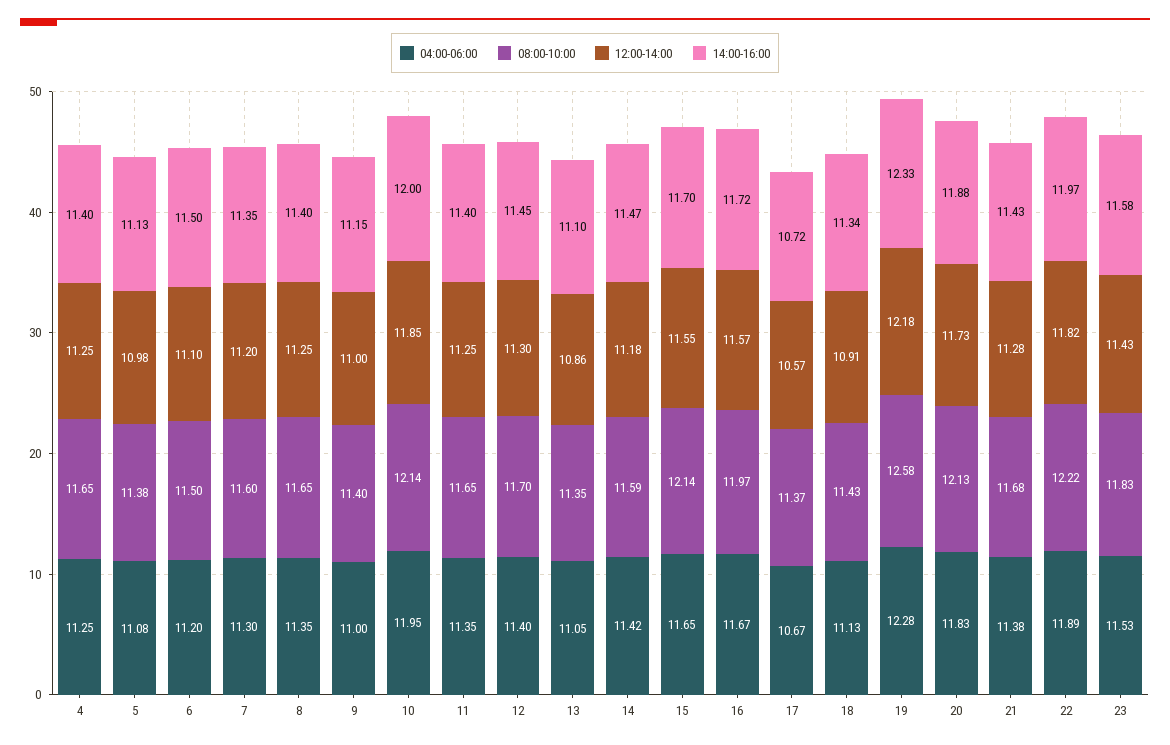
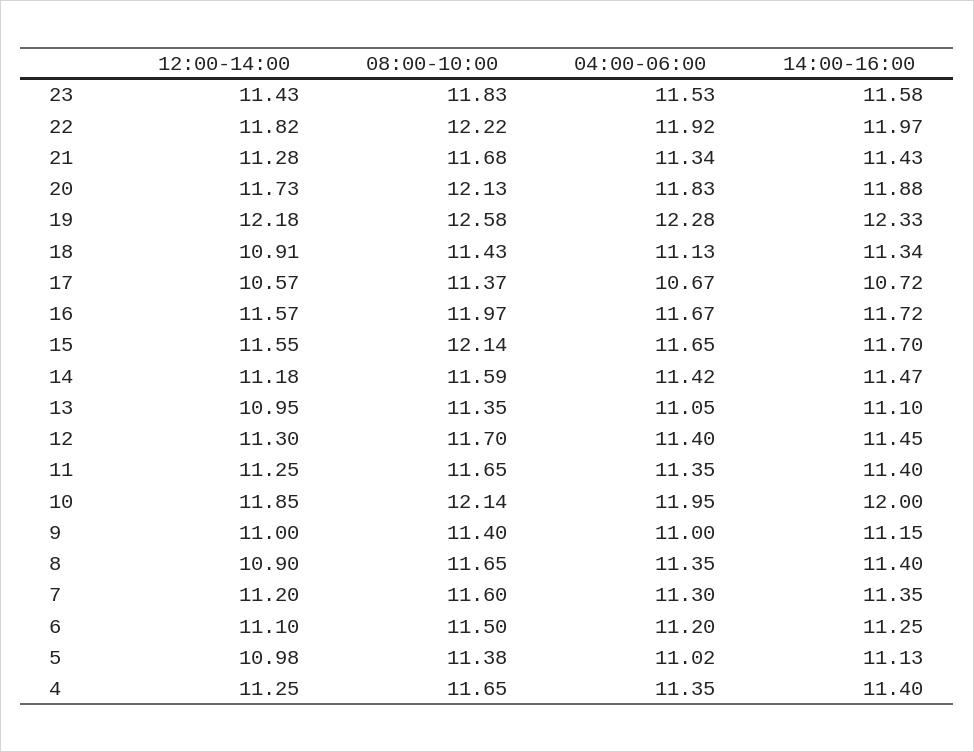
  {
    "04:00-06:00": {
-     "4": 11.25,
+     "4": 11.35,
-     "5": 11.08,
+     "5": 11.02,
      "6": 11.2,
      "7": 11.3,
      "8": 11.35,
      "9": 11,
      "10": 11.95,
      "11": 11.35,
      "12": 11.4,
      "13": 11.05,
      "14": 11.42,
      "15": 11.65,
      "16": 11.67,
      "17": 10.67,
      "18": 11.13,
      "19": 12.28,
      "20": 11.83,
-     "21": 11.38,
+     "21": 11.34,
-     "22": 11.89,
+     "22": 11.92,
      "23": 11.53
    },
    "08:00-10:00": {
      "4": 11.65,
      "5": 11.38,
      "6": 11.5,
      "7": 11.6,
      "8": 11.65,
      "9": 11.4,
      "10": 12.14,
      "11": 11.65,
      "12": 11.7,
      "13": 11.35,
      "14": 11.59,
      "15": 12.14,
      "16": 11.97,
      "17": 11.37,
      "18": 11.43,
      "19": 12.58,
      "20": 12.13,
      "21": 11.68,
      "22": 12.22,
      "23": 11.83
    },
    "12:00-14:00": {
      "4": 11.25,
      "5": 10.98,
      "6": 11.1,
      "7": 11.2,
-     "8": 11.25,
+     "8": 10.9,
      "9": 11,
      "10": 11.85,
      "11": 11.25,
      "12": 11.3,
-     "13": 10.86,
+     "13": 10.95,
      "14": 11.18,
      "15": 11.55,
      "16": 11.57,
      "17": 10.57,
      "18": 10.91,
      "19": 12.18,
      "20": 11.73,
      "21": 11.28,
      "22": 11.82,
      "23": 11.43
    },
    "14:00-16:00": {
      "4": 11.4,
      "5": 11.13,
-     "6": 11.5,
+     "6": 11.25,
      "7": 11.35,
      "8": 11.4,
      "9": 11.15,
      "10": 12,
      "11": 11.4,
      "12": 11.45,
      "13": 11.1,
      "14": 11.47,
      "15": 11.7,
      "16": 11.72,
      "17": 10.72,
      "18": 11.34,
      "19": 12.33,
      "20": 11.88,
      "21": 11.43,
      "22": 11.97,
      "23": 11.58
    }
  }

